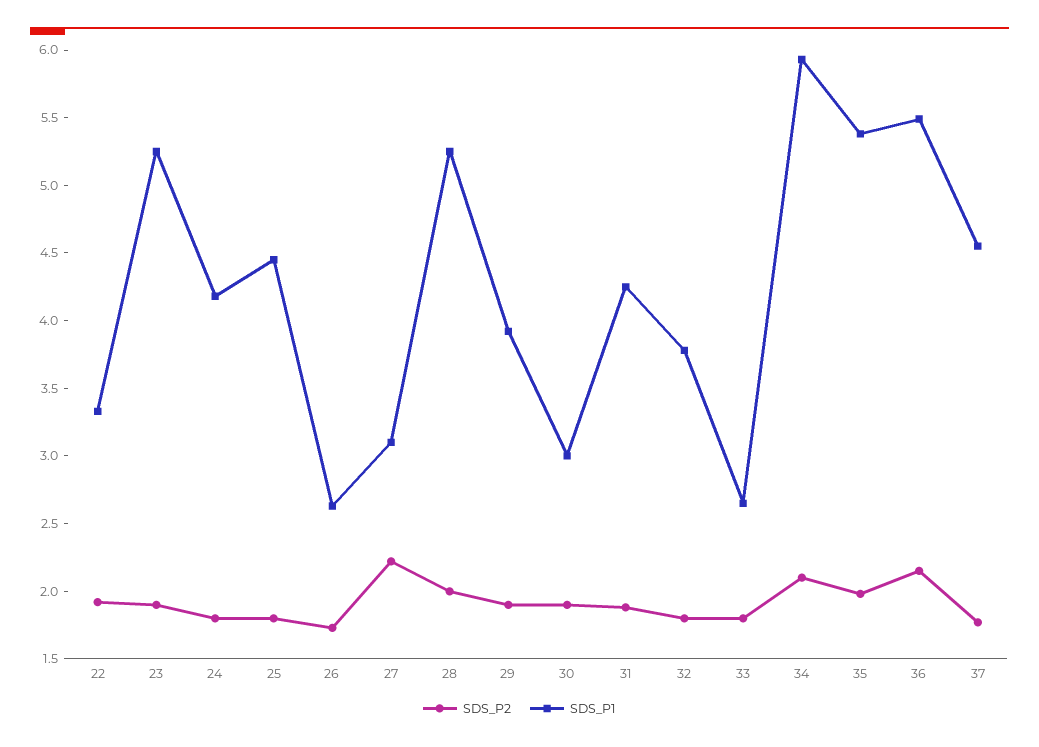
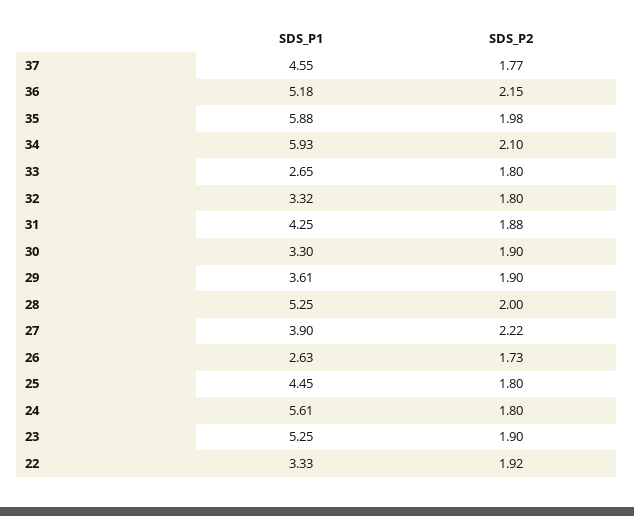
  {
    "SDS_P2": {
      "22": 1.92,
      "23": 1.9,
      "24": 1.8,
      "25": 1.8,
      "26": 1.73,
      "27": 2.22,
      "28": 2,
      "29": 1.9,
      "30": 1.9,
      "31": 1.88,
      "32": 1.8,
      "33": 1.8,
      "34": 2.1,
      "35": 1.98,
      "36": 2.15,
      "37": 1.77
    },
    "SDS_P1": {
      "22": 3.33,
      "23": 5.25,
-     "24": 4.2,
+     "24": 5.61,
      "25": 4.45,
      "26": 2.63,
-     "27": 3.1,
+     "27": 3.9,
      "28": 5.25,
-     "29": 3.9,
+     "29": 3.61,
-     "30": 3,
+     "30": 3.3,
      "31": 4.25,
-     "32": 3.8,
+     "32": 3.32,
      "33": 2.65,
      "34": 5.93,
-     "35": 5.4,
+     "35": 5.88,
-     "36": 5.5,
+     "36": 5.18,
      "37": 4.55
    }
  }

